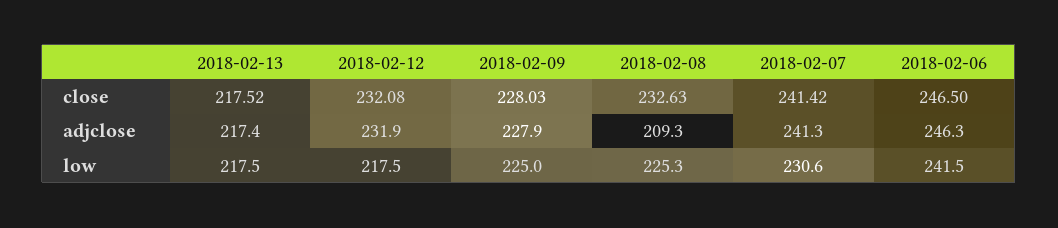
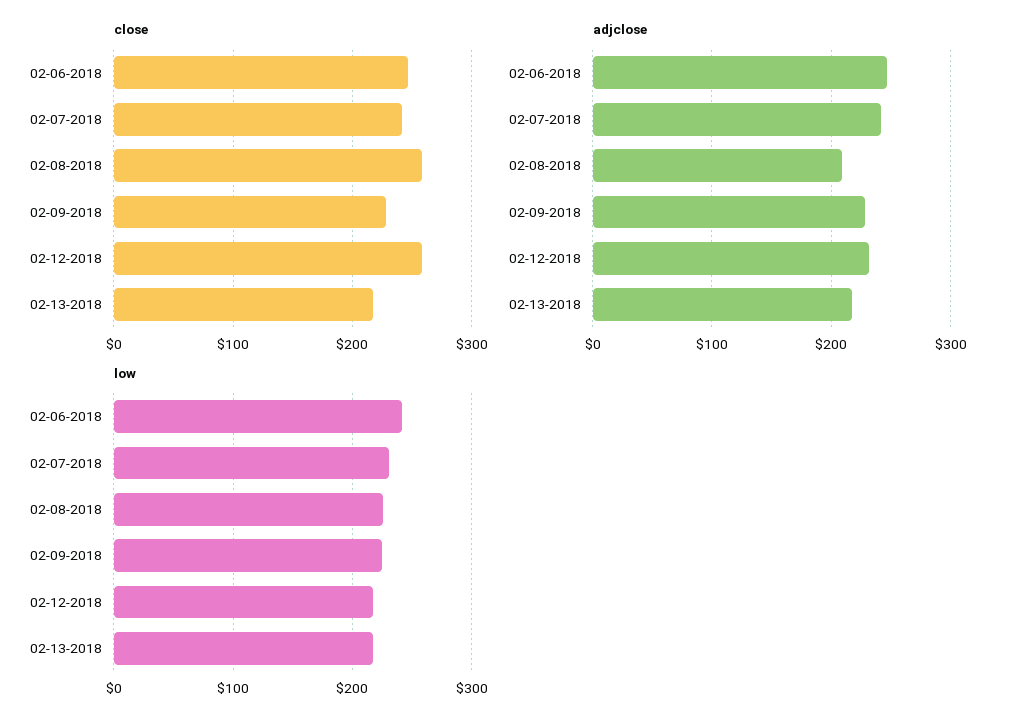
  {
    "close": {
      "2018-02-13": 217.52,
-     "2018-02-12": 232.08,
+     "2018-02-12": 260,
      "2018-02-09": 228.03,
-     "2018-02-08": 232.63,
+     "2018-02-08": 260,
      "2018-02-07": 241.42,
      "2018-02-06": 246.5
    },
    "adjclose": {
      "2018-02-13": 217.4,
      "2018-02-12": 231.9,
      "2018-02-09": 227.9,
      "2018-02-08": 209.3,
      "2018-02-07": 241.3,
      "2018-02-06": 246.3
    },
    "low": {
      "2018-02-13": 217.5,
      "2018-02-12": 217.5,
      "2018-02-09": 225,
      "2018-02-08": 225.3,
      "2018-02-07": 230.6,
      "2018-02-06": 241.5
    }
  }

